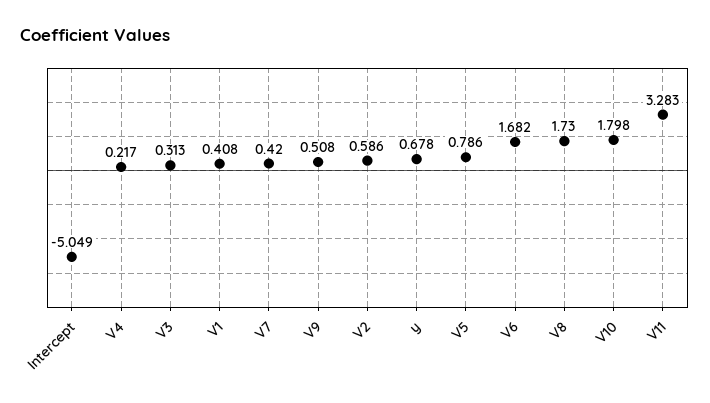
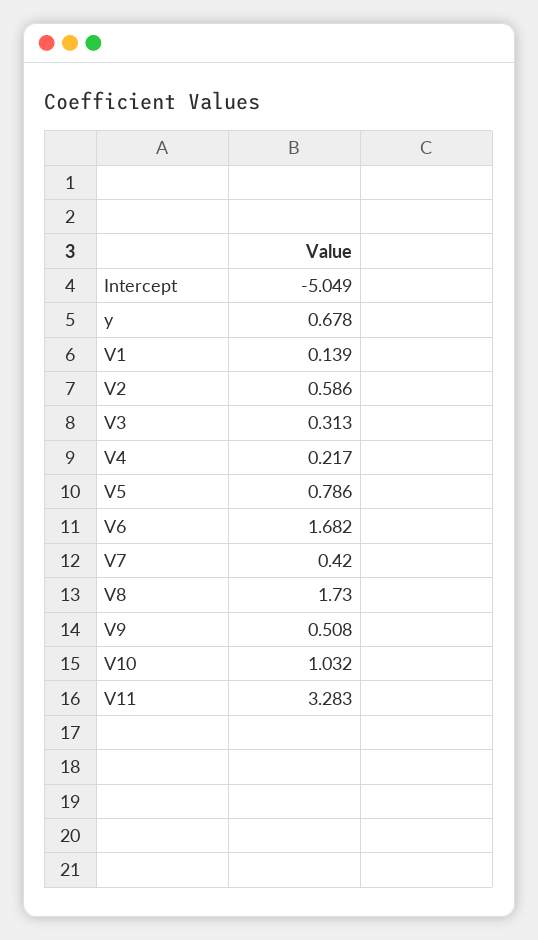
  {
    "Intercept": -5.049,
    "V4": 0.217,
    "V3": 0.313,
-   "V1": 0.408,
+   "V1": 0.139,
    "V7": 0.42,
    "V9": 0.508,
    "V2": 0.586,
    "y": 0.678,
    "V5": 0.786,
    "V6": 1.682,
    "V8": 1.73,
-   "V10": 1.798,
+   "V10": 1.032,
    "V11": 3.283
  }

